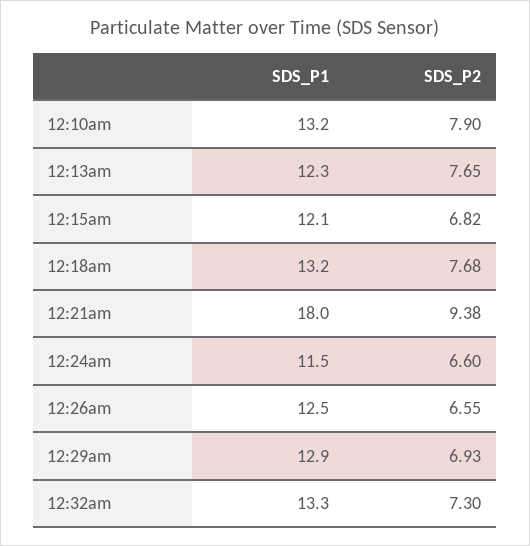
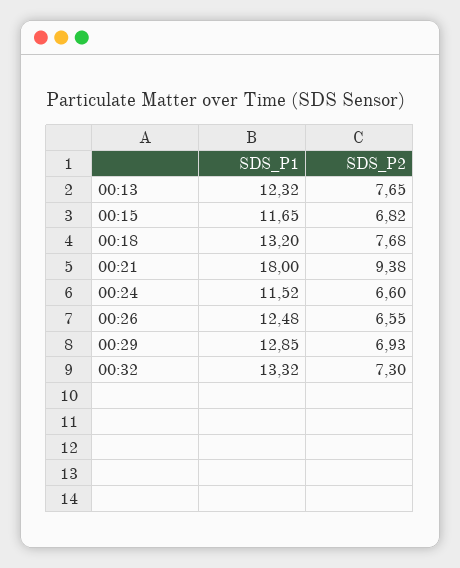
  {
    "SDS_P1": {
-     "12:10am": 13.2,
      "12:13am": 12.32,
-     "12:15am": 12.1,
+     "12:15am": 11.65,
      "12:18am": 13.2,
      "12:21am": 18,
      "12:24am": 11.52,
      "12:26am": 12.48,
      "12:29am": 12.85,
      "12:32am": 13.32
    },
    "SDS_P2": {
-     "12:10am": 7.9,
      "12:13am": 7.65,
      "12:15am": 6.82,
      "12:18am": 7.68,
      "12:21am": 9.38,
      "12:24am": 6.6,
      "12:26am": 6.55,
      "12:29am": 6.93,
      "12:32am": 7.3
    }
  }

